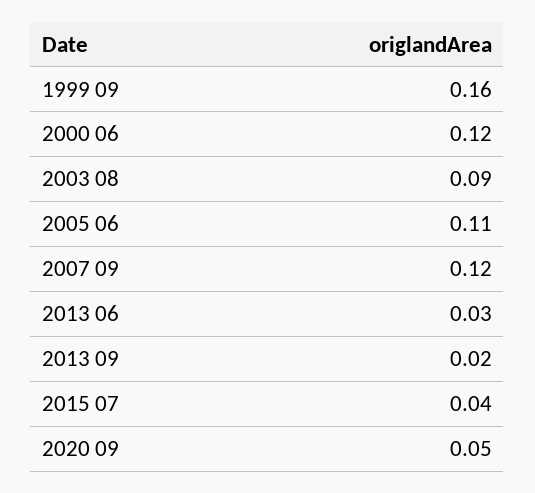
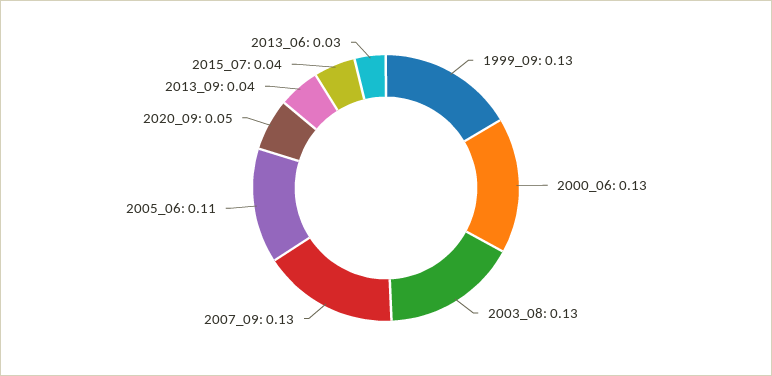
  {
-   "1999 09": 0.16,
+   "1999 09": 0.13,
-   "2000 06": 0.12,
+   "2000 06": 0.13,
-   "2003 08": 0.09,
+   "2003 08": 0.13,
    "2005 06": 0.11,
-   "2007 09": 0.12,
+   "2007 09": 0.13,
    "2013 06": 0.03,
-   "2013 09": 0.02,
+   "2013 09": 0.04,
    "2015 07": 0.04,
    "2020 09": 0.05
  }

